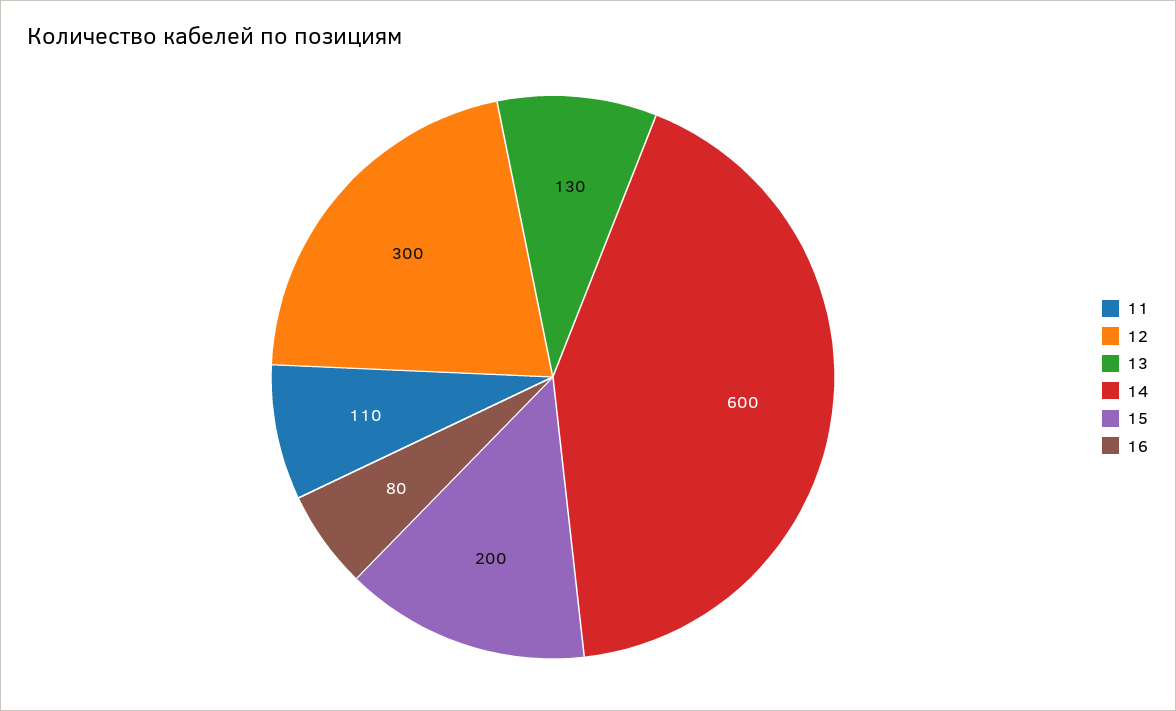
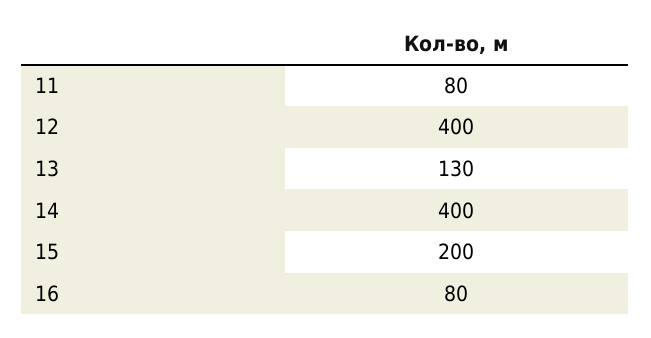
  {
-   "11": 110,
+   "11": 80,
-   "12": 300,
+   "12": 400,
    "13": 130,
-   "14": 600,
+   "14": 400,
    "15": 200,
    "16": 80
  }

